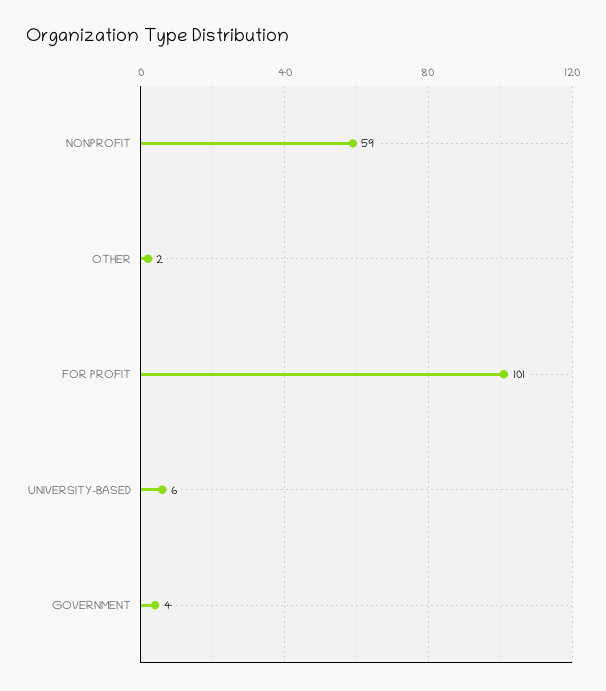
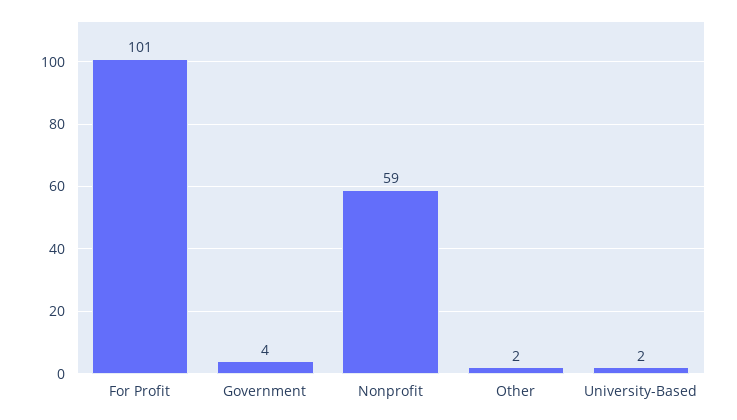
  {
    "NONPROFIT": 59,
    "OTHER": 2,
    "FOR PROFIT": 101,
-   "UNIVERSITY-BASED": 6,
+   "UNIVERSITY-BASED": 2,
    "GOVERNMENT": 4
  }

